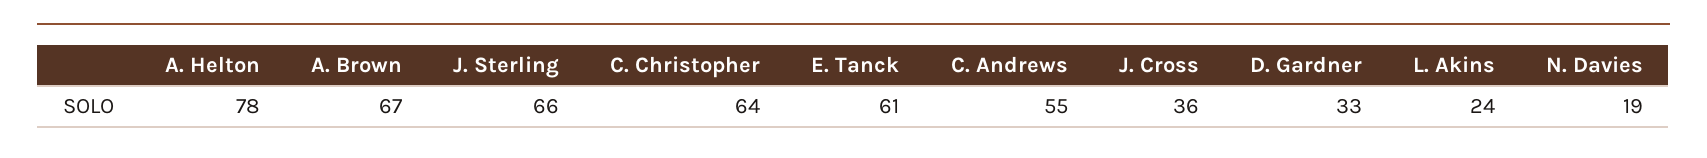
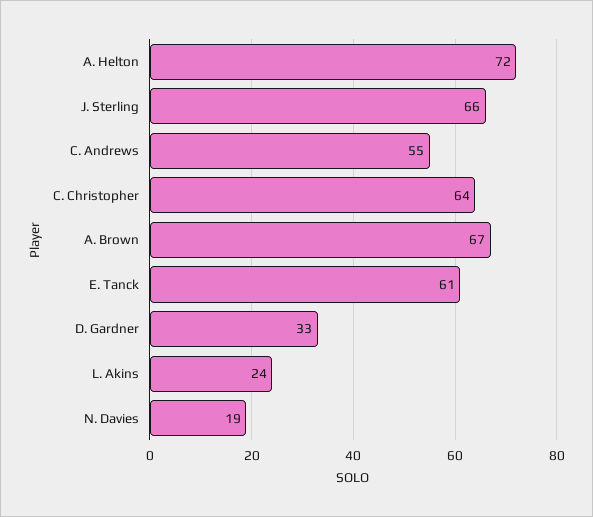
  {
-   "A. Helton": 78,
+   "A. Helton": 72,
    "A. Brown": 67,
    "J. Sterling": 66,
    "C. Christopher": 64,
    "E. Tanck": 61,
    "C. Andrews": 55,
-   "J. Cross": 36,
    "D. Gardner": 33,
    "L. Akins": 24,
    "N. Davies": 19
  }

